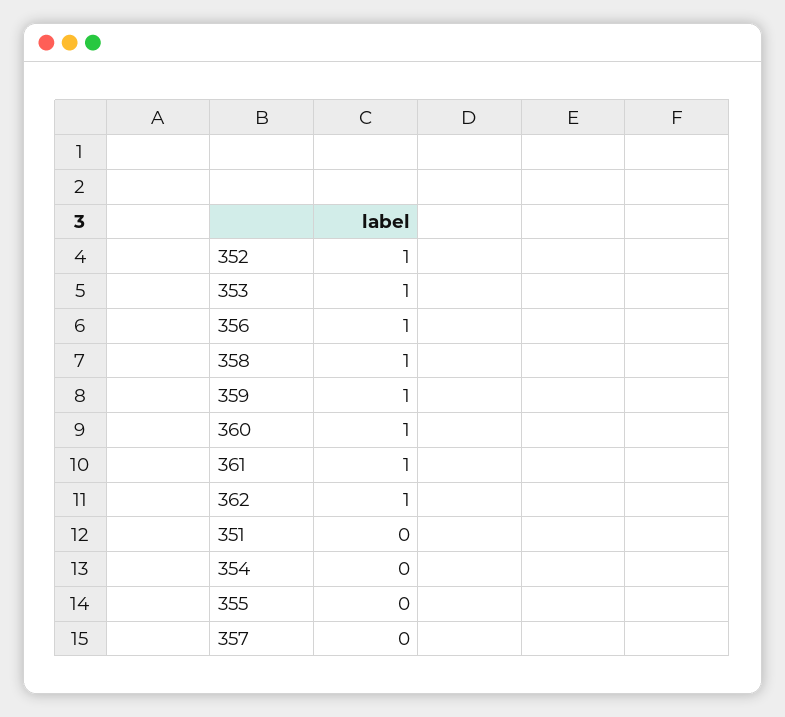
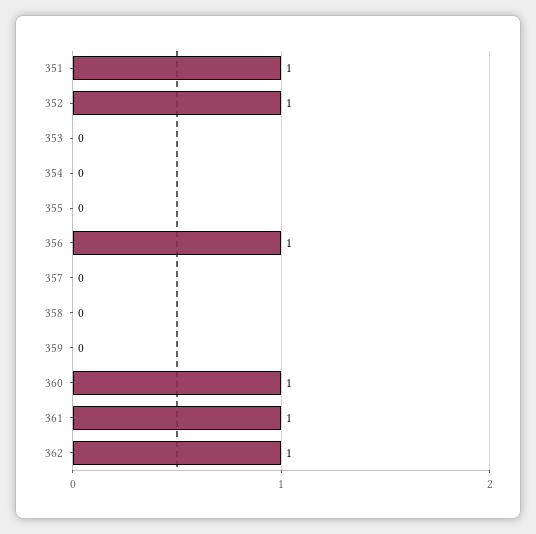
  {
    "352": 1,
-   "353": 1,
+   "353": 0,
    "356": 1,
-   "358": 1,
+   "358": 0,
-   "359": 1,
+   "359": 0,
    "360": 1,
    "361": 1,
    "362": 1,
-   "351": 0,
+   "351": 1,
    "354": 0,
    "355": 0,
    "357": 0
  }

